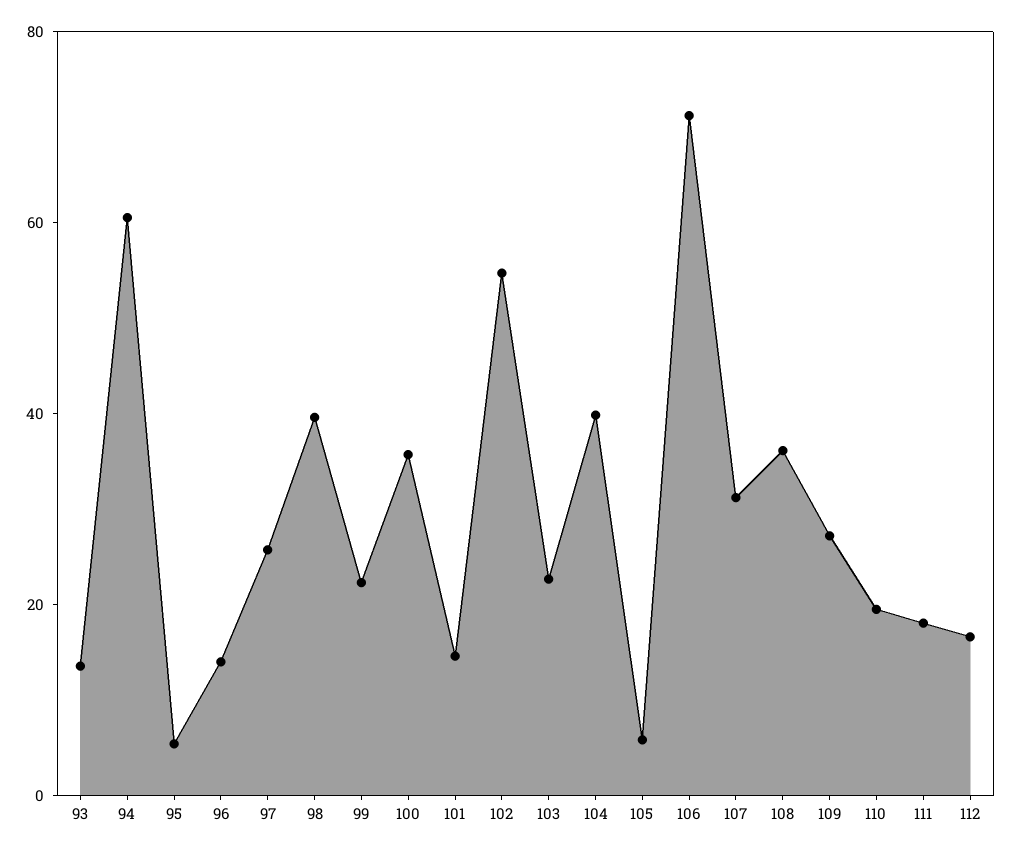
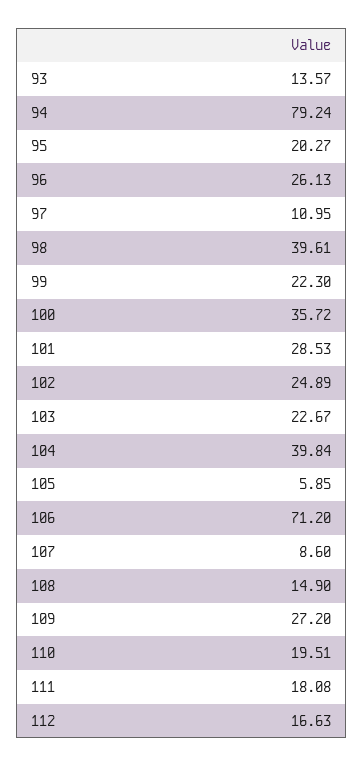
  {
    "93": 13.57,
-   "94": 60,
+   "94": 79.24,
-   "95": 5,
+   "95": 20.27,
-   "96": 15,
+   "96": 26.13,
-   "97": 25,
+   "97": 10.95,
    "98": 39.61,
    "99": 22.3,
    "100": 35.72,
-   "101": 15,
+   "101": 28.53,
-   "102": 55,
+   "102": 24.89,
    "103": 22.67,
    "104": 39.84,
    "105": 5.85,
    "106": 71.2,
-   "107": 30,
+   "107": 8.6,
-   "108": 35,
+   "108": 14.9,
    "109": 27.2,
    "110": 19.51,
    "111": 18.08,
    "112": 16.63
  }

